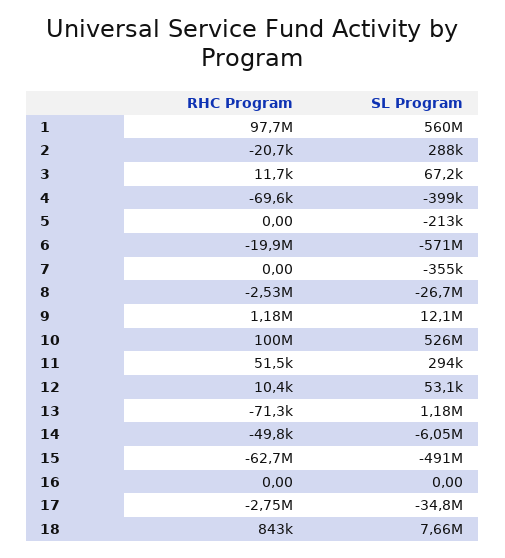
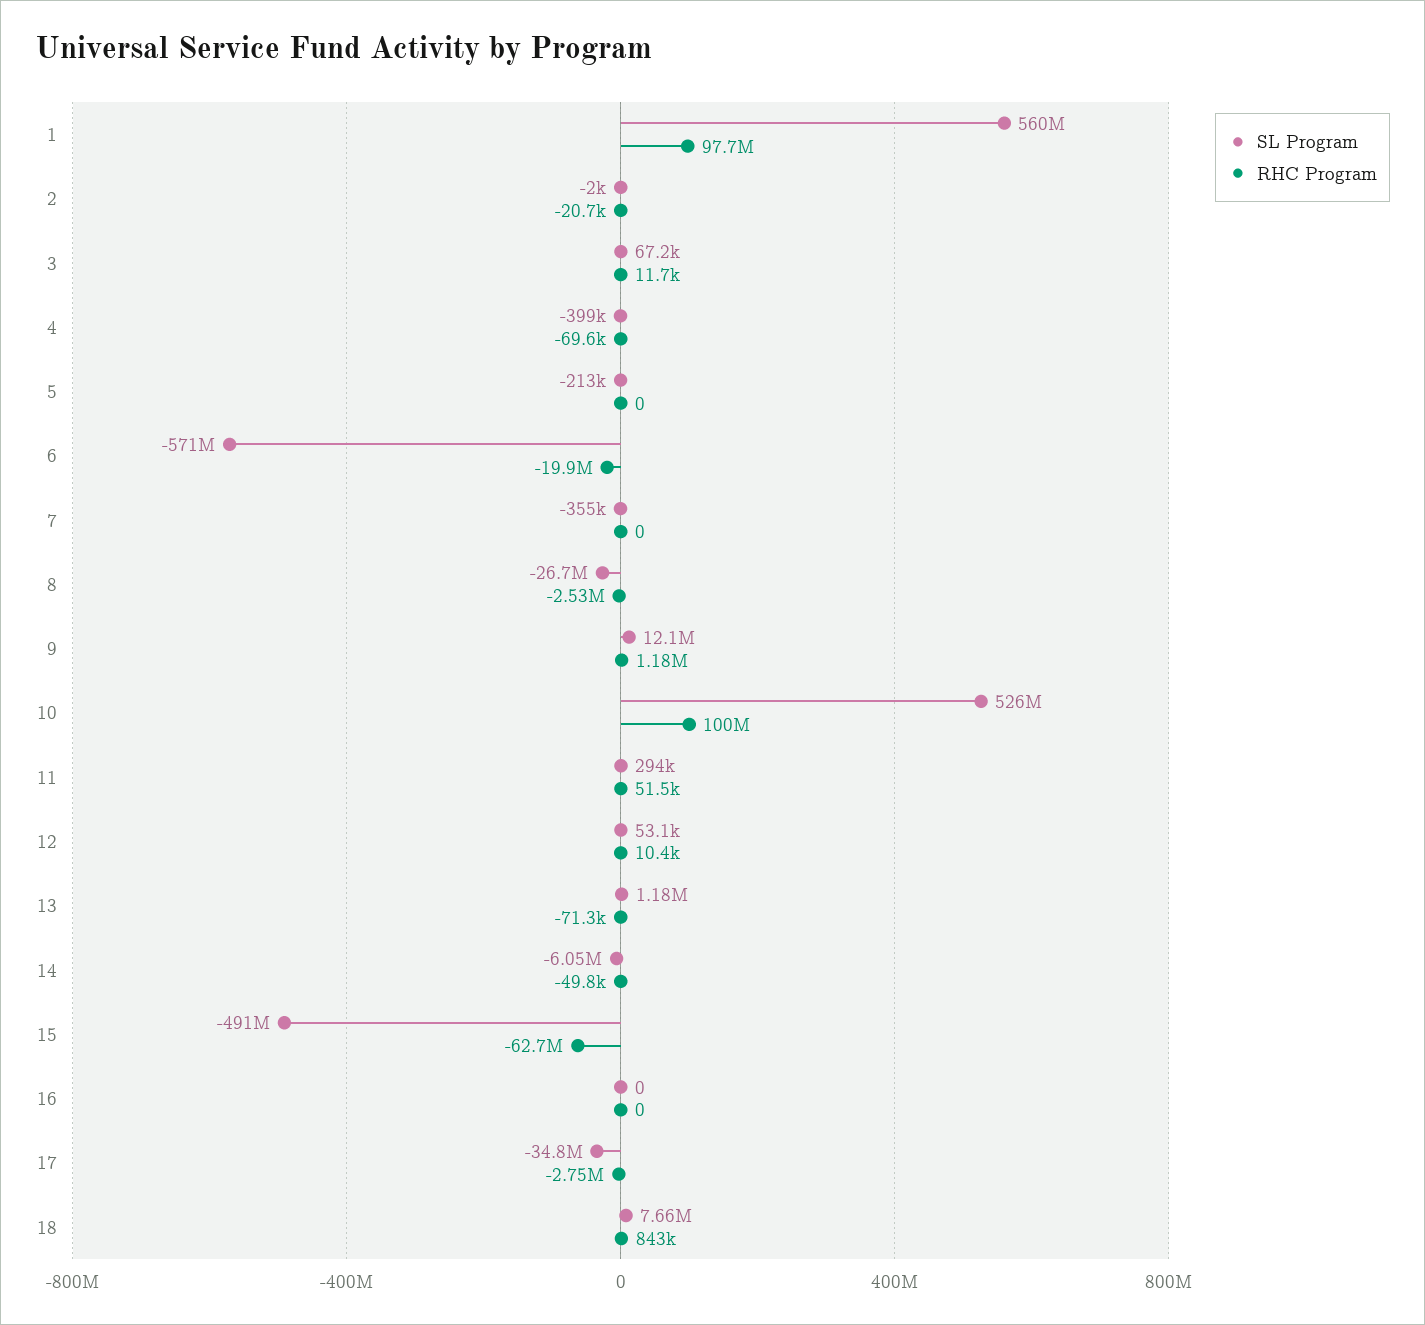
  {
    "RHC Program": {
      "1": 97700000,
      "2": -20700,
      "3": 11700,
      "4": -69600,
      "5": 0,
      "6": -19900000,
      "7": 0,
      "8": -2530000,
      "9": 1180000,
      "10": 100000000,
      "11": 51500,
      "12": 10400,
      "13": -71300,
      "14": -49800,
      "15": -62700000,
      "16": 0,
      "17": -2750000,
      "18": 843000
    },
    "SL Program": {
      "1": 560000000,
-     "2": 288000,
+     "2": -2000,
      "3": 67200,
      "4": -399000,
      "5": -213000,
      "6": -571000000,
      "7": -355000,
      "8": -26700000,
      "9": 12100000,
      "10": 526000000,
      "11": 294000,
      "12": 53100,
      "13": 1180000,
      "14": -6050000,
      "15": -491000000,
      "16": 0,
      "17": -34800000,
      "18": 7660000
    }
  }

